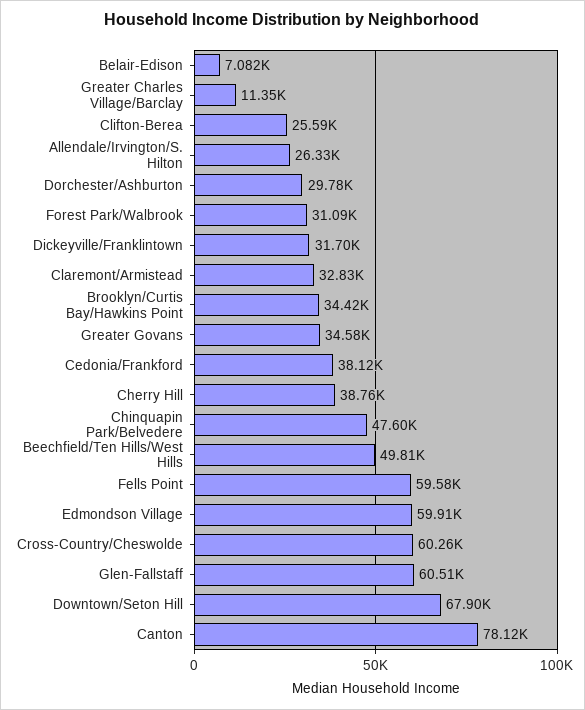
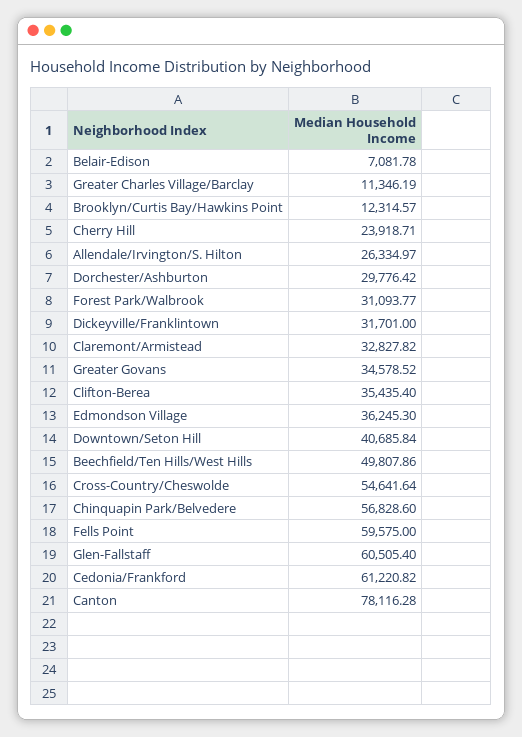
  {
    "Belair-Edison": 7081.78,
    "Greater Charles Village/Barclay": 11346.19,
-   "Clifton-Berea": 25590,
+   "Clifton-Berea": 35435.4,
    "Allendale/Irvington/S. Hilton": 26334.97,
    "Dorchester/Ashburton": 29776.42,
    "Forest Park/Walbrook": 31093.77,
    "Dickeyville/Franklintown": 31701,
    "Claremont/Armistead": 32827.82,
-   "Brooklyn/Curtis Bay/Hawkins Point": 34420,
+   "Brooklyn/Curtis Bay/Hawkins Point": 12314.57,
    "Greater Govans": 34578.52,
-   "Cedonia/Frankford": 38120,
+   "Cedonia/Frankford": 61220.82,
-   "Cherry Hill": 38760,
+   "Cherry Hill": 23918.71,
-   "Chinquapin Park/Belvedere": 47600,
+   "Chinquapin Park/Belvedere": 56828.6,
    "Beechfield/Ten Hills/West Hills": 49807.86,
    "Fells Point": 59575,
-   "Edmondson Village": 59910,
+   "Edmondson Village": 36245.3,
-   "Cross-Country/Cheswolde": 60260,
+   "Cross-Country/Cheswolde": 54641.64,
    "Glen-Fallstaff": 60505.4,
-   "Downtown/Seton Hill": 67900,
+   "Downtown/Seton Hill": 40685.84,
    "Canton": 78116.28
  }

